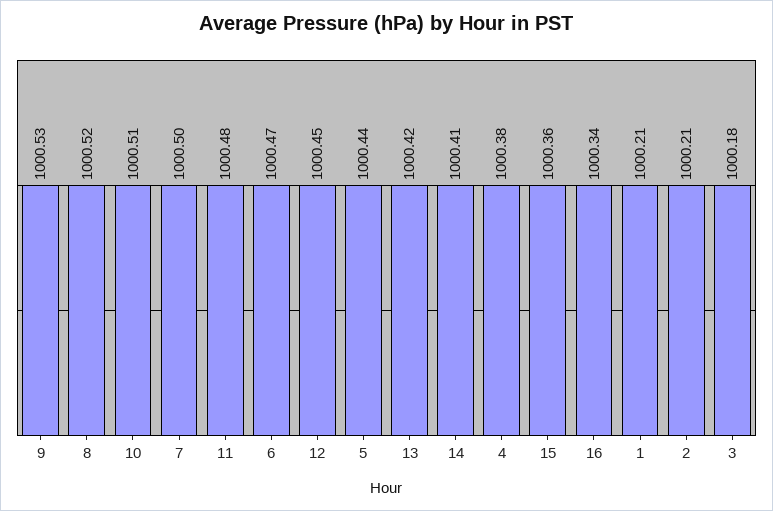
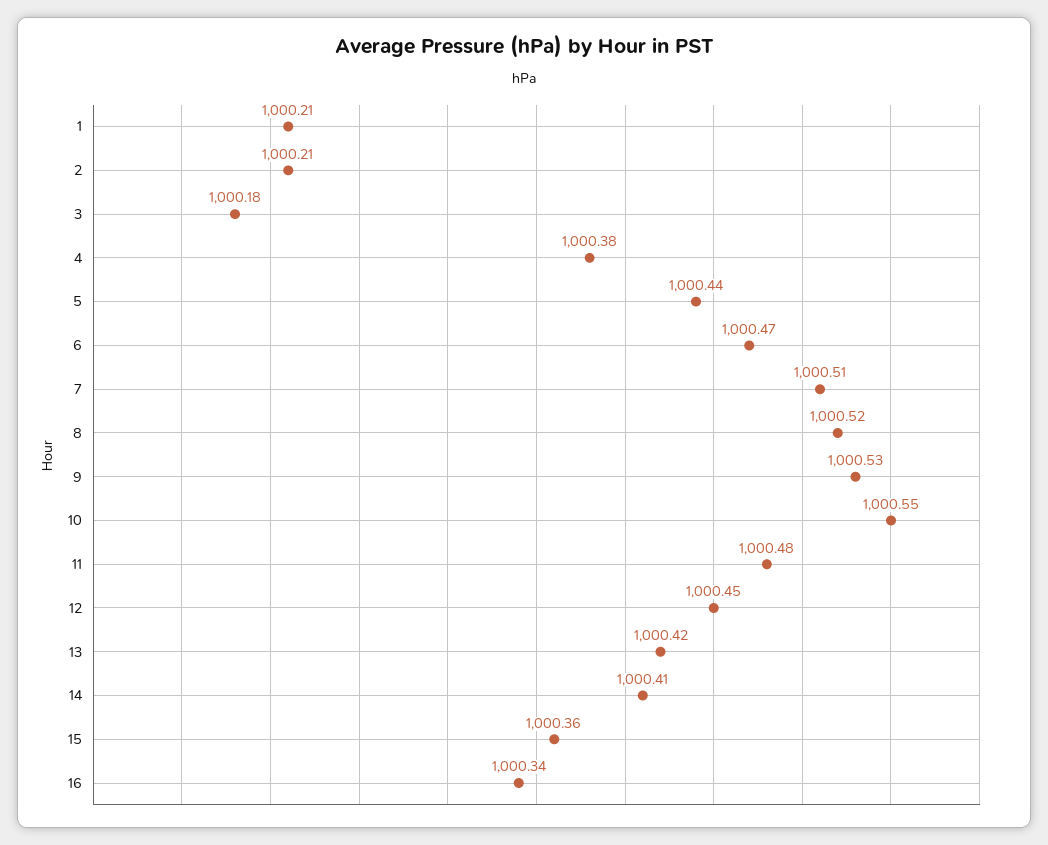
  {
    "9": 1000.53,
    "8": 1000.52,
-   "10": 1000.51,
+   "10": 1000.55,
-   "7": 1000.5,
+   "7": 1000.51,
    "11": 1000.48,
    "6": 1000.47,
    "12": 1000.45,
    "5": 1000.44,
    "13": 1000.42,
    "14": 1000.41,
    "4": 1000.38,
    "15": 1000.36,
    "16": 1000.34,
    "1": 1000.21,
    "2": 1000.21,
    "3": 1000.18
  }

